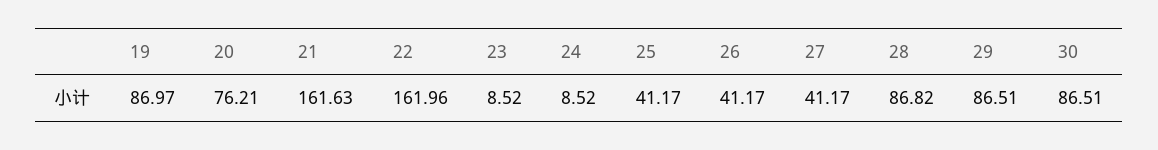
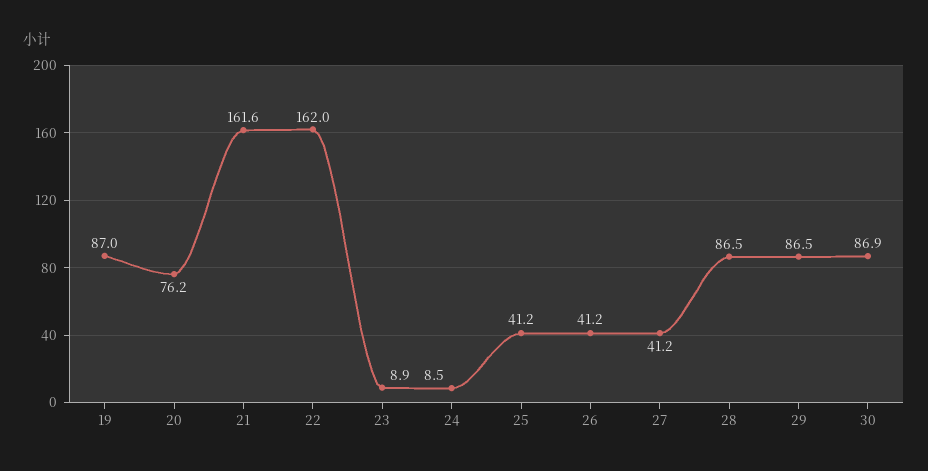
  {
    "19": 86.97,
    "20": 76.21,
    "21": 161.63,
    "22": 161.96,
-   "23": 8.52,
+   "23": 8.9,
    "24": 8.52,
    "25": 41.17,
    "26": 41.17,
    "27": 41.17,
-   "28": 86.82,
+   "28": 86.5,
    "29": 86.51,
-   "30": 86.51
+   "30": 86.9
  }

